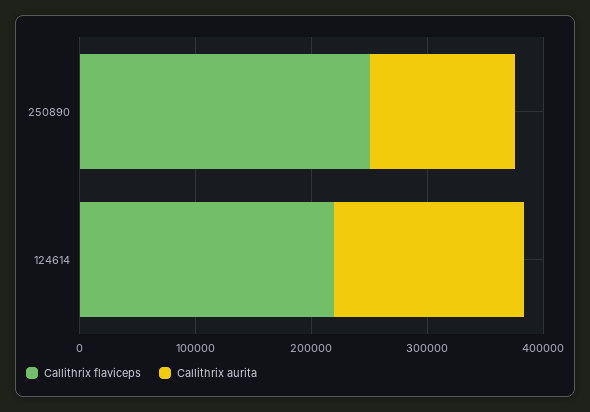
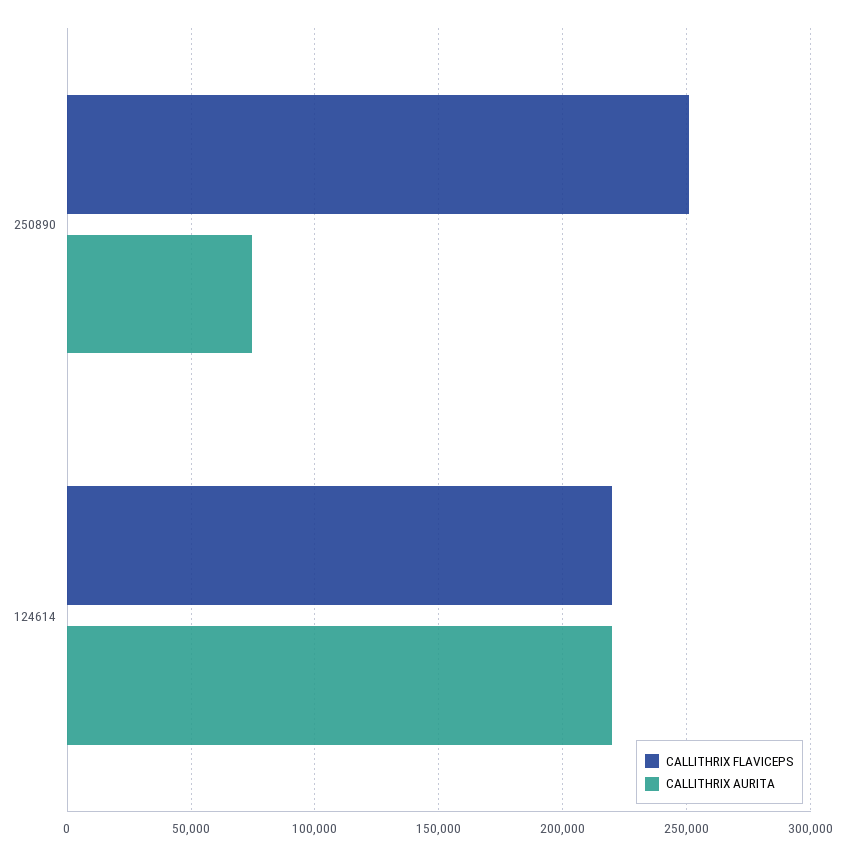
  {
    "Callithrix flaviceps": {
      "250890": 250000,
      "124614": 220000
    },
    "Callithrix aurita": {
-     "250890": 120000,
+     "250890": 75000,
-     "124614": 160000
+     "124614": 220000
    }
  }

